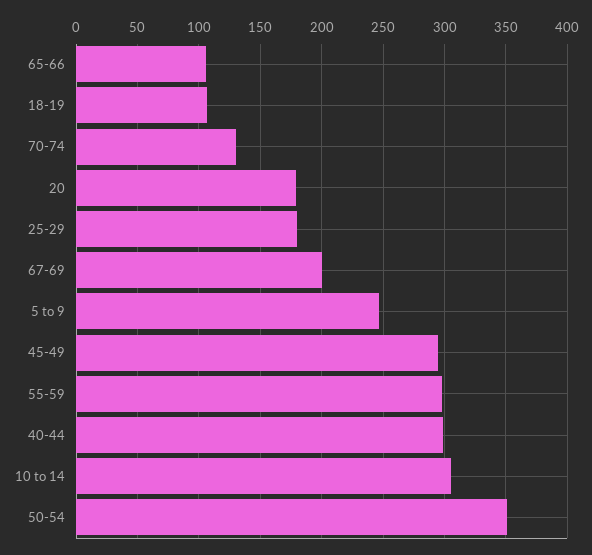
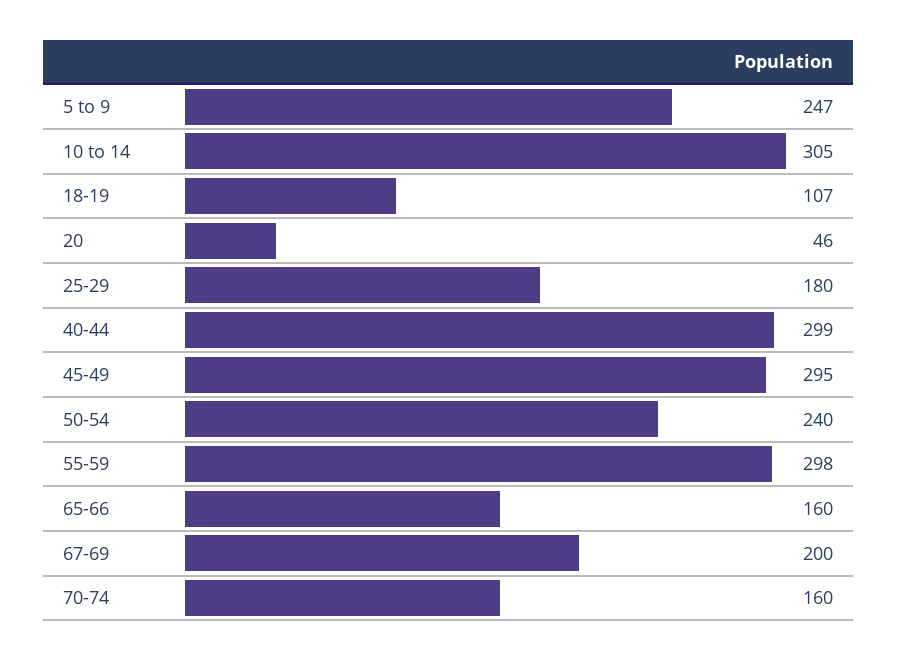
  {
-   "65-66": 105,
+   "65-66": 160,
    "18-19": 107,
-   "70-74": 130,
+   "70-74": 160,
-   "20": 180,
+   "20": 46,
    "25-29": 180,
    "67-69": 200,
    "5 to 9": 247,
    "45-49": 295,
    "55-59": 298,
    "40-44": 299,
    "10 to 14": 305,
-   "50-54": 350
+   "50-54": 240
  }

